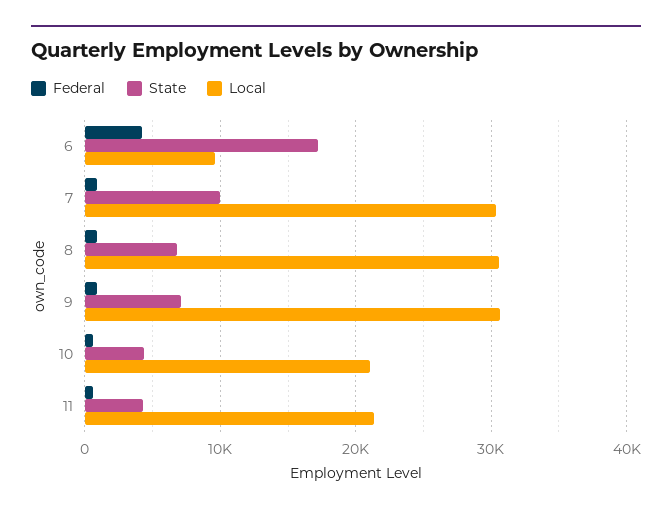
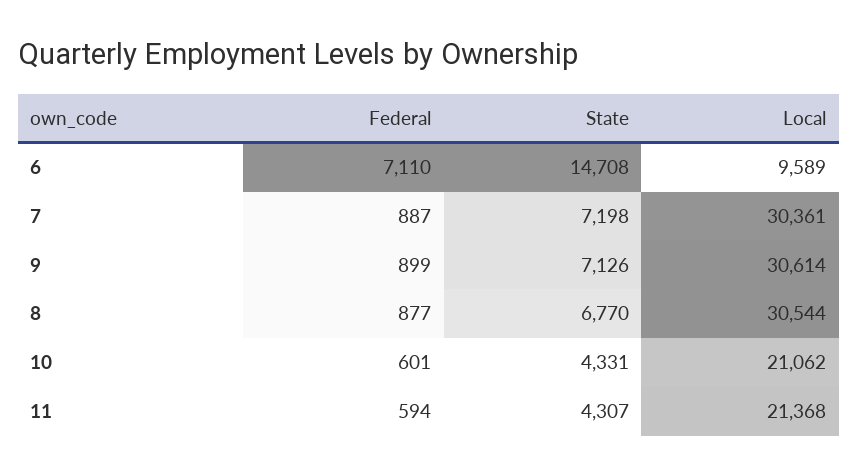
  {
    "Federal": {
-     "6": 4000,
+     "6": 7110,
      "7": 887,
      "8": 877,
      "9": 899,
      "10": 601,
      "11": 594
    },
    "State": {
-     "6": 17000,
+     "6": 14708,
-     "7": 10000,
+     "7": 7198,
      "8": 6770,
      "9": 7126,
      "10": 4331,
      "11": 4307
    },
    "Local": {
      "6": 9589,
      "7": 30361,
      "8": 30544,
      "9": 30614,
      "10": 21062,
      "11": 21368
    }
  }

